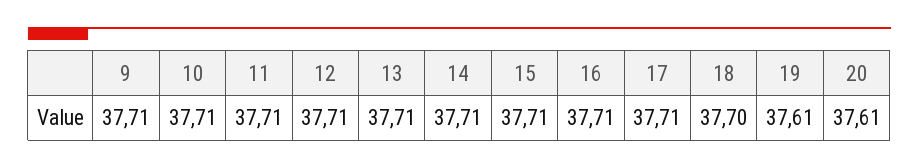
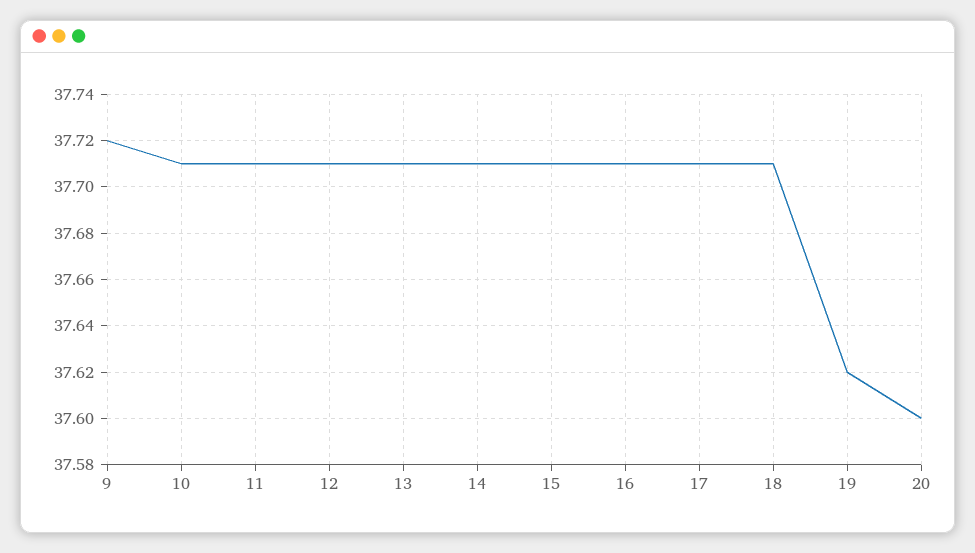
  {
-   "9": 37.71,
+   "9": 37.72,
    "10": 37.71,
    "11": 37.71,
    "12": 37.71,
    "13": 37.71,
    "14": 37.71,
    "15": 37.71,
    "16": 37.71,
    "17": 37.71,
-   "18": 37.7,
+   "18": 37.71,
-   "19": 37.61,
+   "19": 37.62,
-   "20": 37.61
+   "20": 37.6
  }

